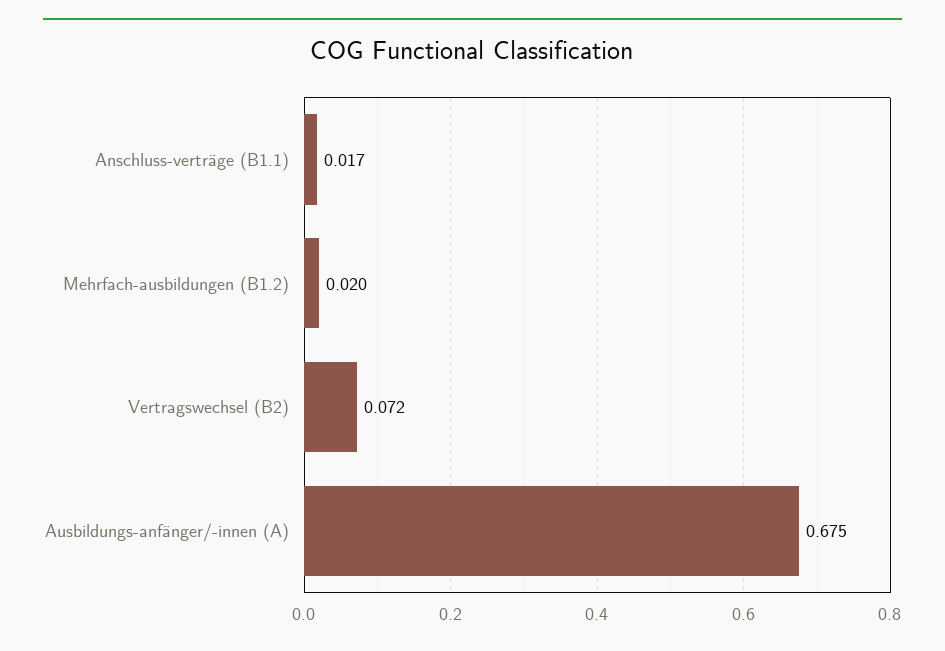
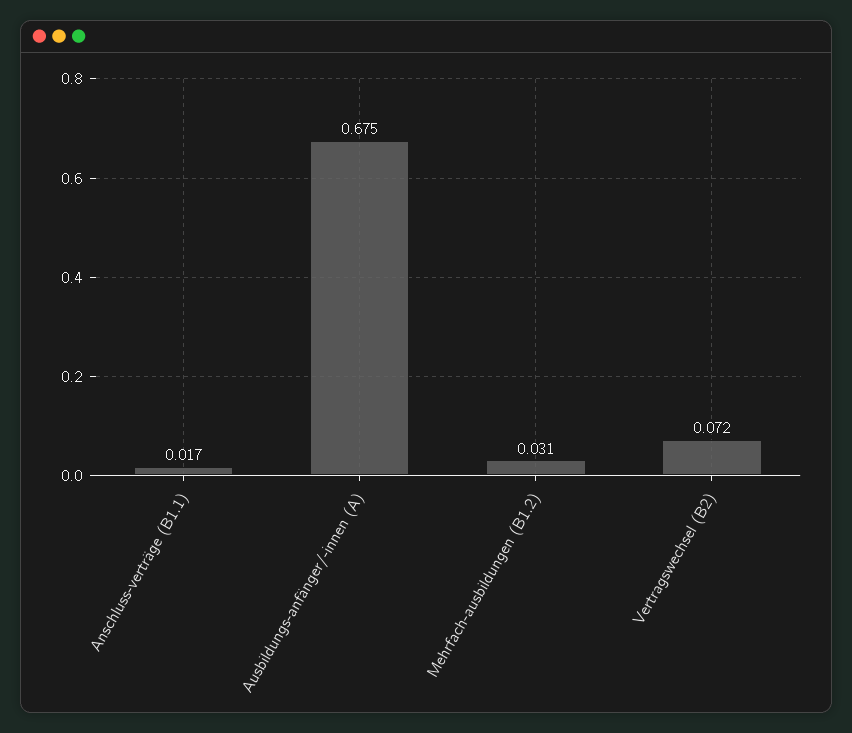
  {
    "Anschluss-verträge (B1.1)": 0.017,
-   "Mehrfach-ausbildungen (B1.2)": 0.02,
+   "Mehrfach-ausbildungen (B1.2)": 0.031,
    "Vertragswechsel (B2)": 0.072,
    "Ausbildungs-anfänger/-innen (A)": 0.675
  }

